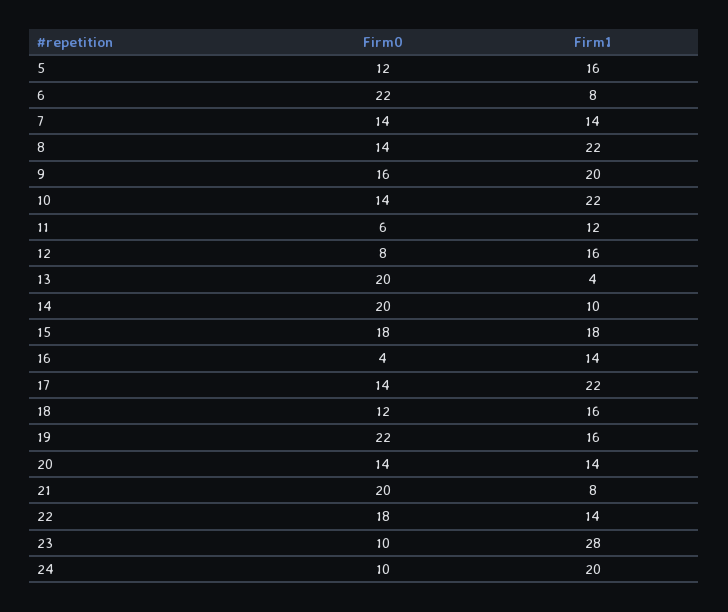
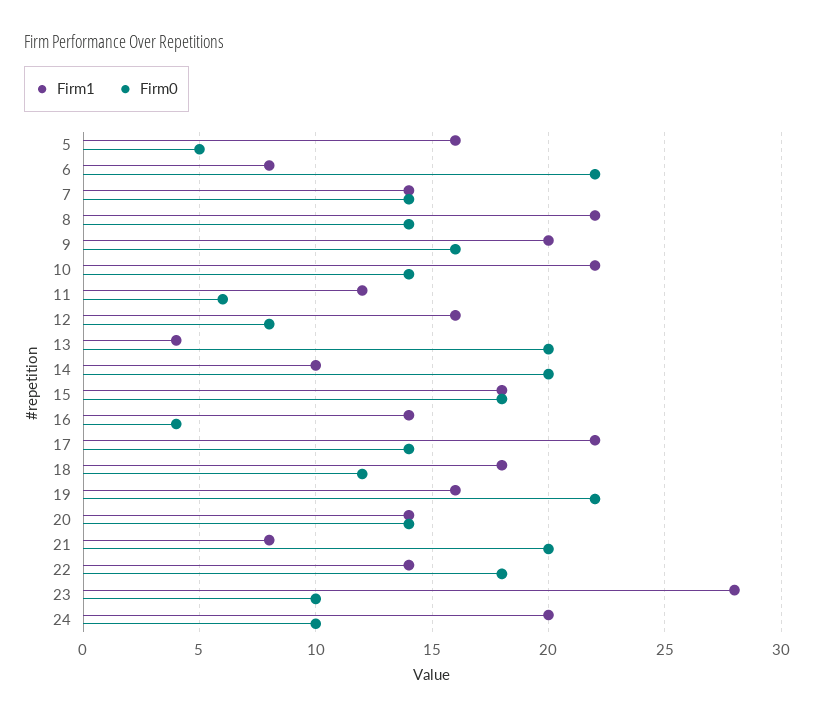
  {
    "Firm0": {
-     "5": 12,
+     "5": 5,
      "6": 22,
      "7": 14,
      "8": 14,
      "9": 16,
      "10": 14,
      "11": 6,
      "12": 8,
      "13": 20,
      "14": 20,
      "15": 18,
      "16": 4,
      "17": 14,
      "18": 12,
      "19": 22,
      "20": 14,
      "21": 20,
      "22": 18,
      "23": 10,
      "24": 10
    },
    "Firm1": {
      "5": 16,
      "6": 8,
      "7": 14,
      "8": 22,
      "9": 20,
      "10": 22,
      "11": 12,
      "12": 16,
      "13": 4,
      "14": 10,
      "15": 18,
      "16": 14,
      "17": 22,
-     "18": 16,
+     "18": 18,
      "19": 16,
      "20": 14,
      "21": 8,
      "22": 14,
      "23": 28,
      "24": 20
    }
  }

